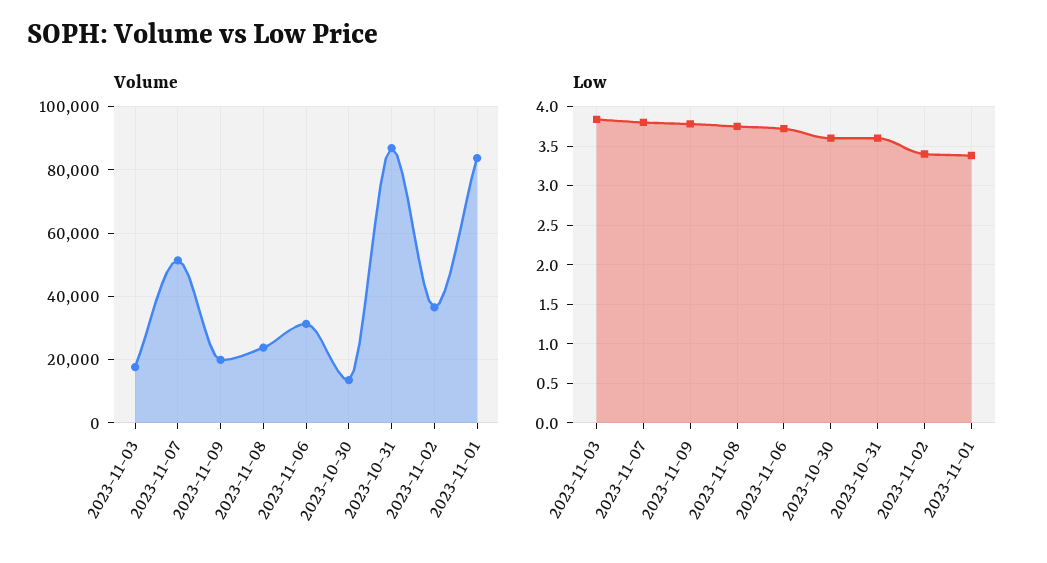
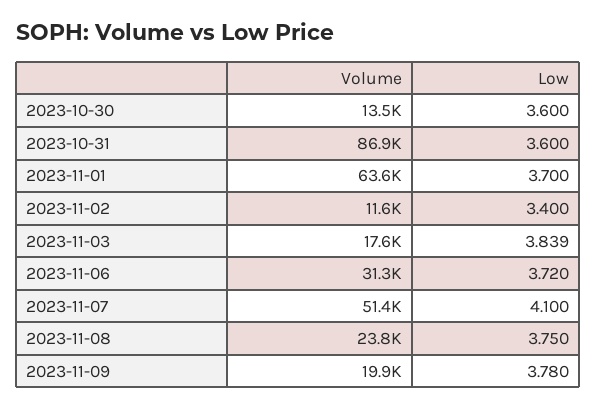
  {
    "Volume": {
      "2023-11-03": 17600,
      "2023-11-07": 51400,
      "2023-11-09": 19900,
      "2023-11-08": 23800,
      "2023-11-06": 31300,
      "2023-10-30": 13500,
      "2023-10-31": 86900,
-     "2023-11-02": 36000,
+     "2023-11-02": 11600,
-     "2023-11-01": 84000
+     "2023-11-01": 63600
    },
    "Low": {
      "2023-11-03": 3.839,
-     "2023-11-07": 3.8,
+     "2023-11-07": 4.1,
      "2023-11-09": 3.78,
      "2023-11-08": 3.75,
      "2023-11-06": 3.72,
      "2023-10-30": 3.6,
      "2023-10-31": 3.6,
      "2023-11-02": 3.4,
-     "2023-11-01": 3.4
+     "2023-11-01": 3.7
    }
  }

